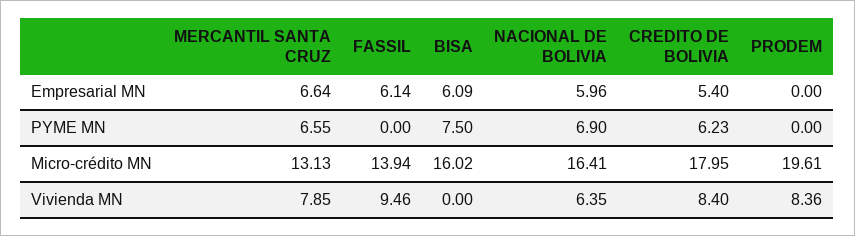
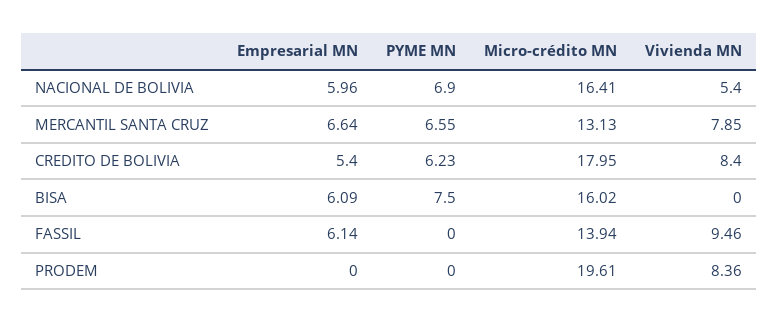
  {
    "MERCANTIL SANTA CRUZ": {
      "Empresarial MN": 6.64,
      "PYME MN": 6.55,
      "Micro-crédito MN": 13.13,
      "Vivienda MN": 7.85
    },
    "FASSIL": {
      "Empresarial MN": 6.14,
      "PYME MN": 0,
      "Micro-crédito MN": 13.94,
      "Vivienda MN": 9.46
    },
    "BISA": {
      "Empresarial MN": 6.09,
      "PYME MN": 7.5,
      "Micro-crédito MN": 16.02,
      "Vivienda MN": 0
    },
    "NACIONAL DE BOLIVIA": {
      "Empresarial MN": 5.96,
      "PYME MN": 6.9,
      "Micro-crédito MN": 16.41,
-     "Vivienda MN": 6.35
+     "Vivienda MN": 5.4
    },
    "CREDITO DE BOLIVIA": {
      "Empresarial MN": 5.4,
      "PYME MN": 6.23,
      "Micro-crédito MN": 17.95,
      "Vivienda MN": 8.4
    },
    "PRODEM": {
      "Empresarial MN": 0,
      "PYME MN": 0,
      "Micro-crédito MN": 19.61,
      "Vivienda MN": 8.36
    }
  }

